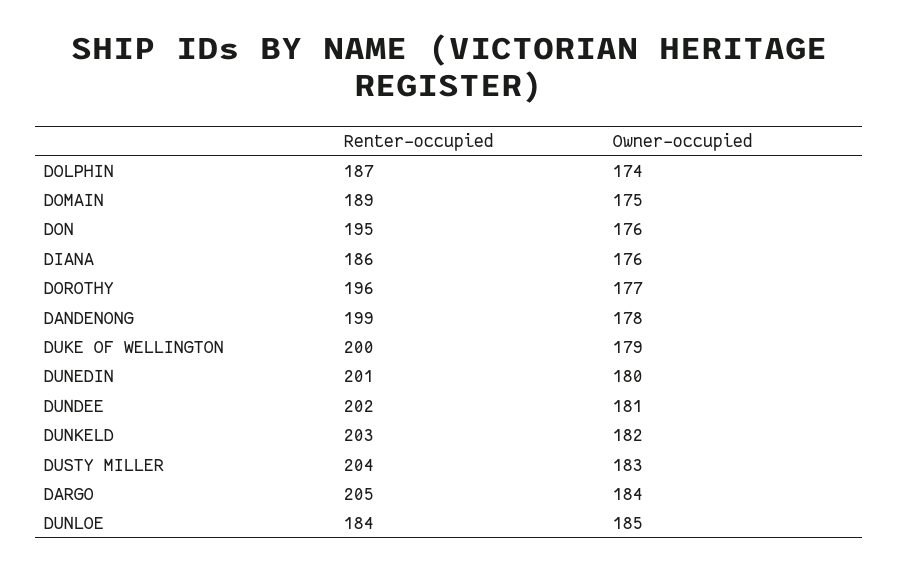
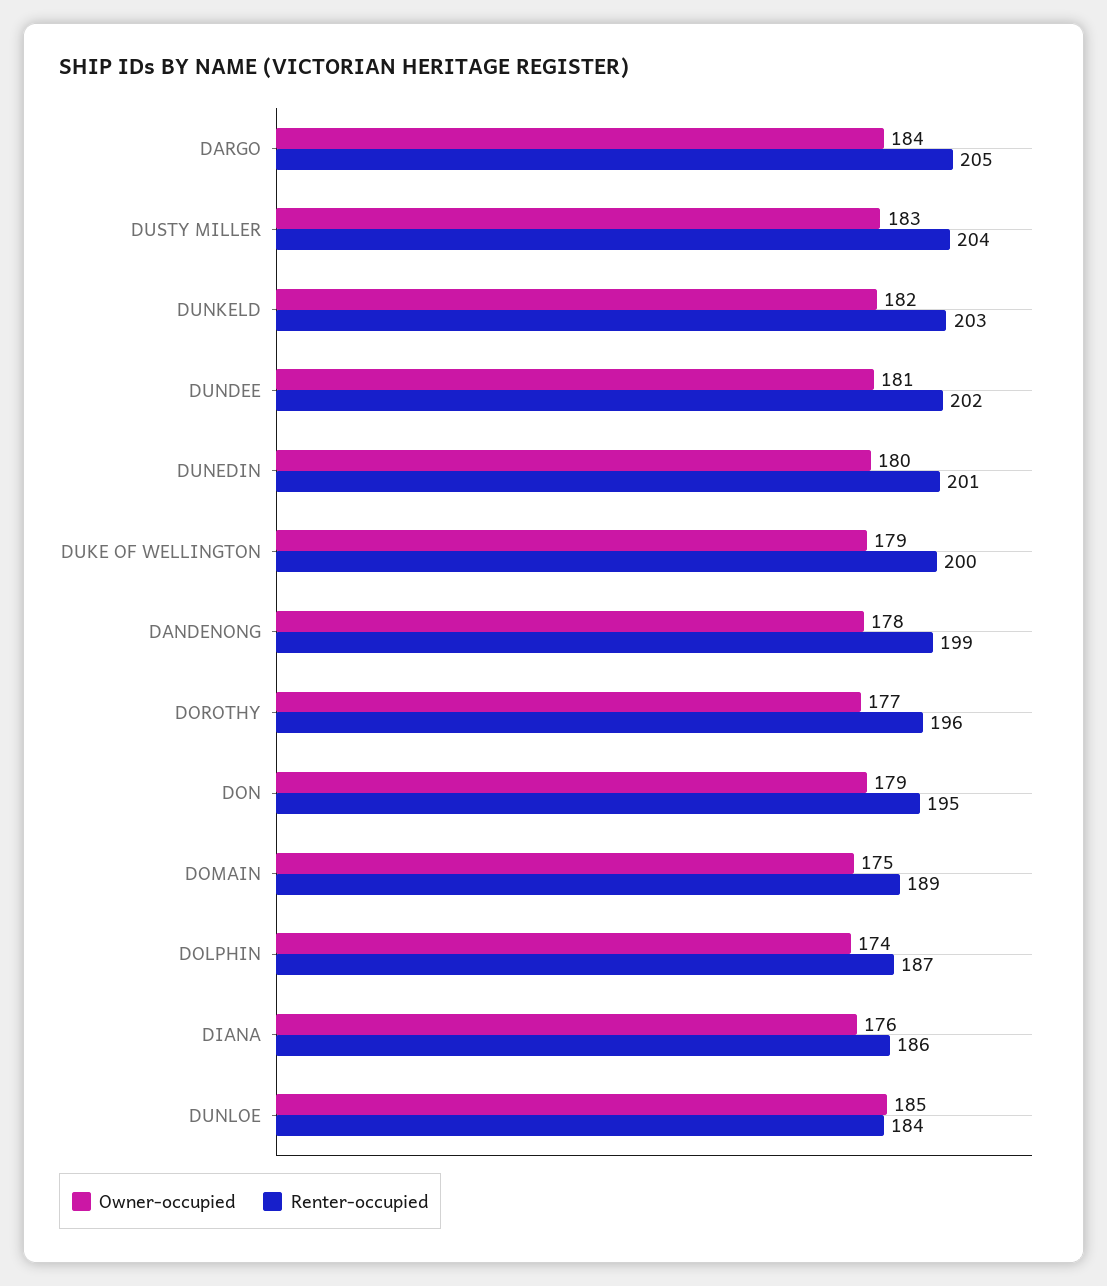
  {
    "Renter-occupied": {
      "DOLPHIN": 187,
      "DOMAIN": 189,
      "DON": 195,
      "DIANA": 186,
      "DOROTHY": 196,
      "DANDENONG": 199,
      "DUKE OF WELLINGTON": 200,
      "DUNEDIN": 201,
      "DUNDEE": 202,
      "DUNKELD": 203,
      "DUSTY MILLER": 204,
      "DARGO": 205,
      "DUNLOE": 184
    },
    "Owner-occupied": {
      "DOLPHIN": 174,
      "DOMAIN": 175,
-     "DON": 176,
+     "DON": 179,
      "DIANA": 176,
      "DOROTHY": 177,
      "DANDENONG": 178,
      "DUKE OF WELLINGTON": 179,
      "DUNEDIN": 180,
      "DUNDEE": 181,
      "DUNKELD": 182,
      "DUSTY MILLER": 183,
      "DARGO": 184,
      "DUNLOE": 185
    }
  }

